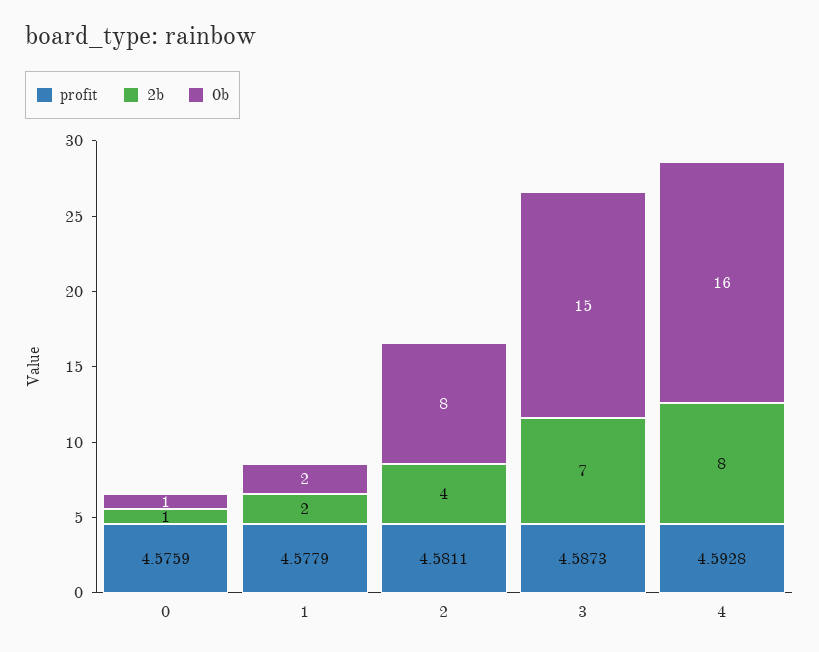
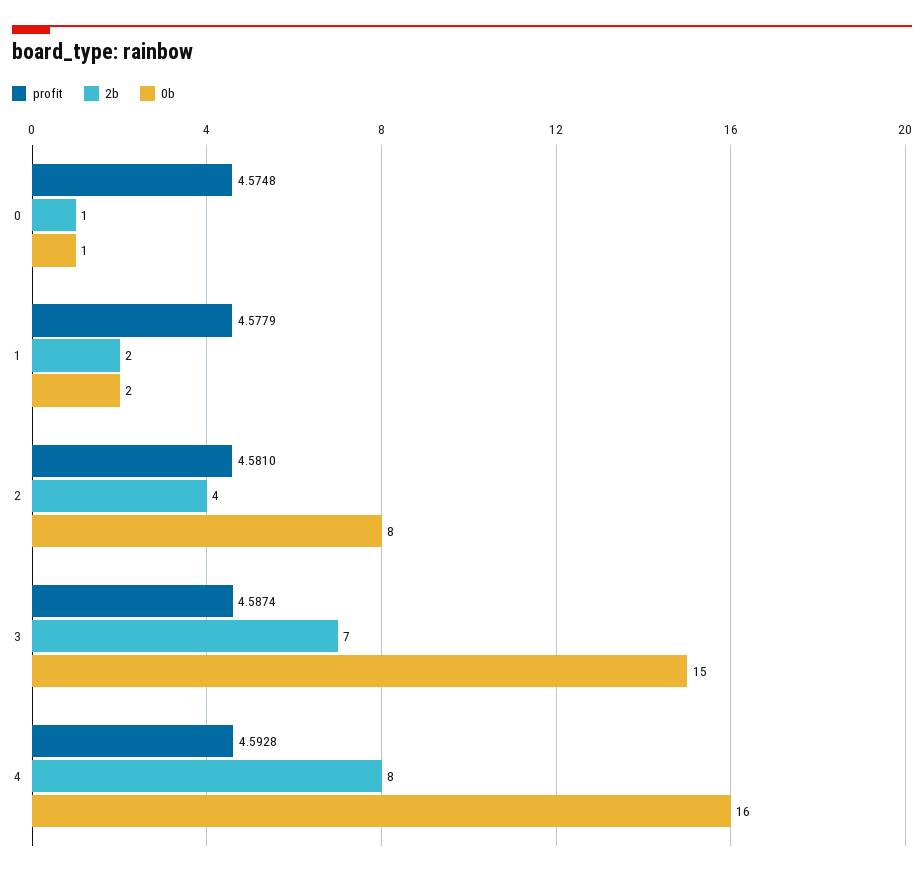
  {
    "profit": {
-     "0": 4.5759,
+     "0": 4.5748,
      "1": 4.5779,
-     "2": 4.5811,
+     "2": 4.581,
-     "3": 4.5873,
+     "3": 4.5874,
      "4": 4.5928
    },
    "2b": {
      "0": 1,
      "1": 2,
      "2": 4,
      "3": 7,
      "4": 8
    },
    "0b": {
      "0": 1,
      "1": 2,
      "2": 8,
      "3": 15,
      "4": 16
    }
  }

